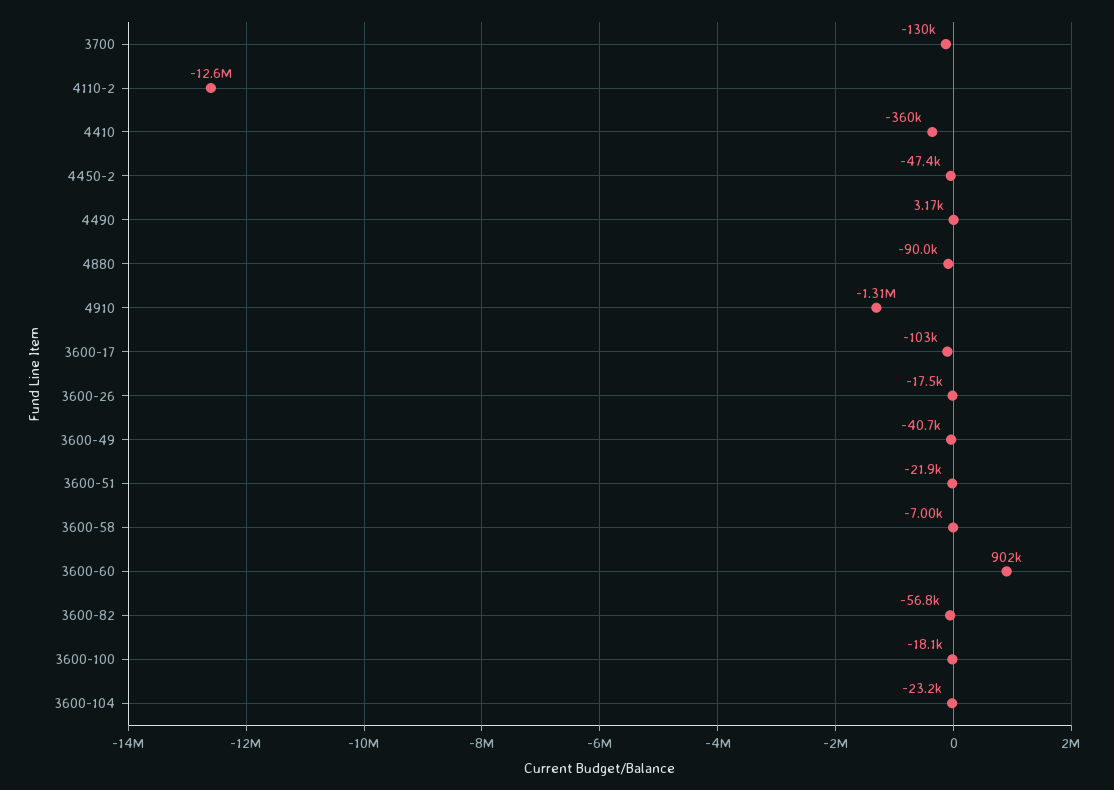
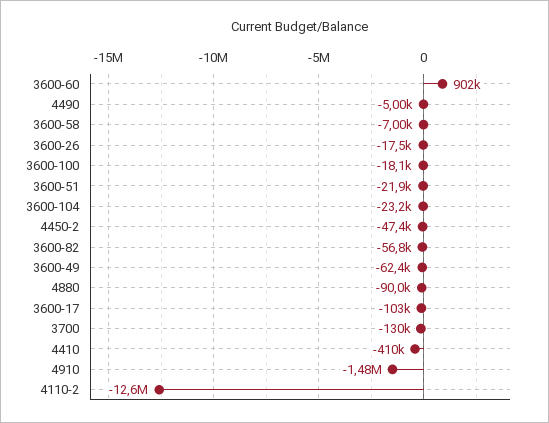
  {
    "3700": -130000,
    "4110-2": -12600000,
-   "4410": -360000,
+   "4410": -410000,
    "4450-2": -47400,
-   "4490": 3170,
+   "4490": -5000,
    "4880": -90000,
-   "4910": -1310000,
+   "4910": -1480000,
    "3600-17": -103000,
    "3600-26": -17500,
-   "3600-49": -40700,
+   "3600-49": -62400,
    "3600-51": -21900,
    "3600-58": -7000,
    "3600-60": 902000,
    "3600-82": -56800,
    "3600-100": -18100,
    "3600-104": -23200
  }

